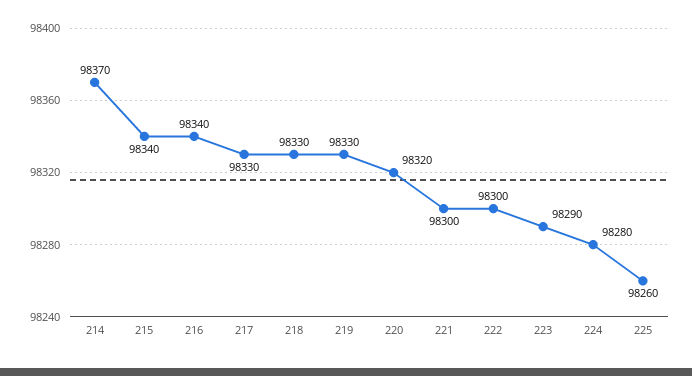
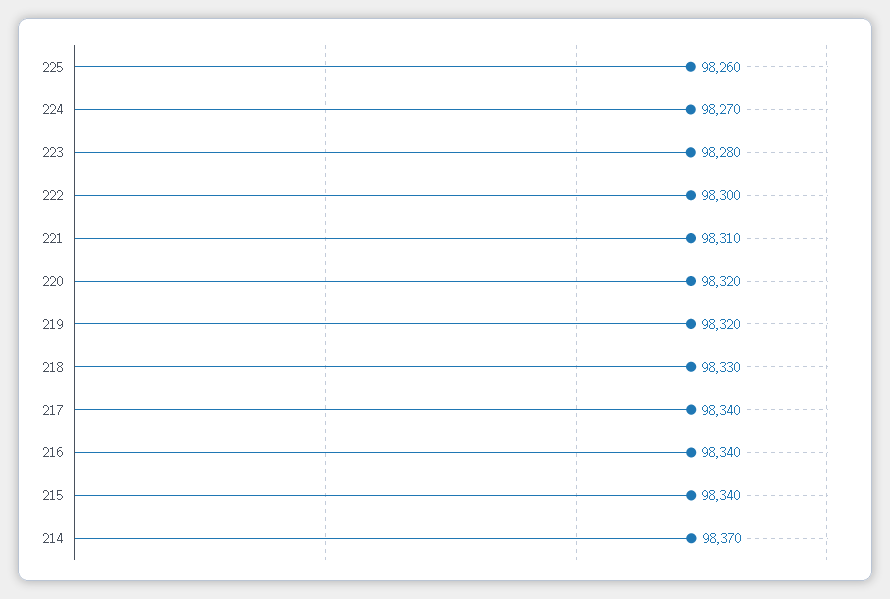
  {
    "214": 98370,
    "215": 98340,
    "216": 98340,
-   "217": 98330,
+   "217": 98340,
    "218": 98330,
-   "219": 98330,
+   "219": 98320,
    "220": 98320,
-   "221": 98300,
+   "221": 98310,
    "222": 98300,
-   "223": 98290,
+   "223": 98280,
-   "224": 98280,
+   "224": 98270,
    "225": 98260
  }

